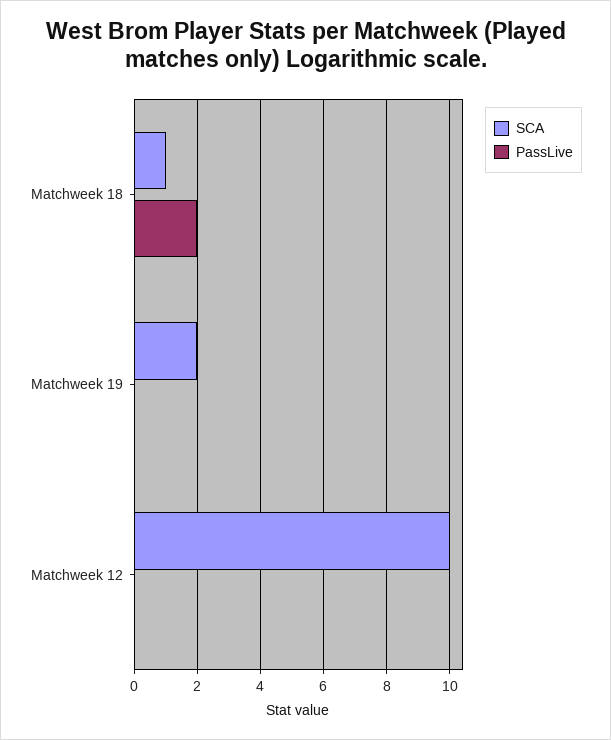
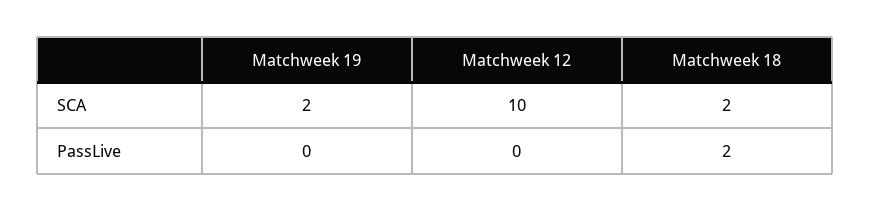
  {
    "SCA": {
-     "Matchweek 18": 1,
+     "Matchweek 18": 2,
      "Matchweek 19": 2,
      "Matchweek 12": 10
    },
    "PassLive": {
      "Matchweek 18": 2,
      "Matchweek 19": 0,
      "Matchweek 12": 0
    }
  }

